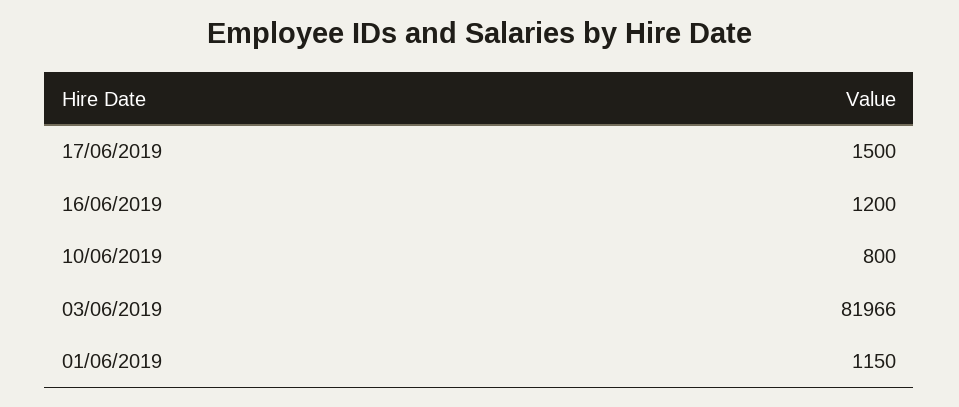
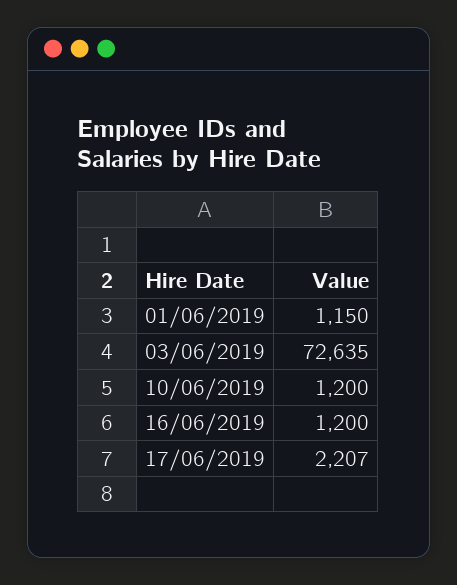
  {
-   "17/06/2019": 1500,
+   "17/06/2019": 2207,
    "16/06/2019": 1200,
-   "10/06/2019": 800,
+   "10/06/2019": 1200,
-   "03/06/2019": 81966,
+   "03/06/2019": 72635,
    "01/06/2019": 1150
  }

